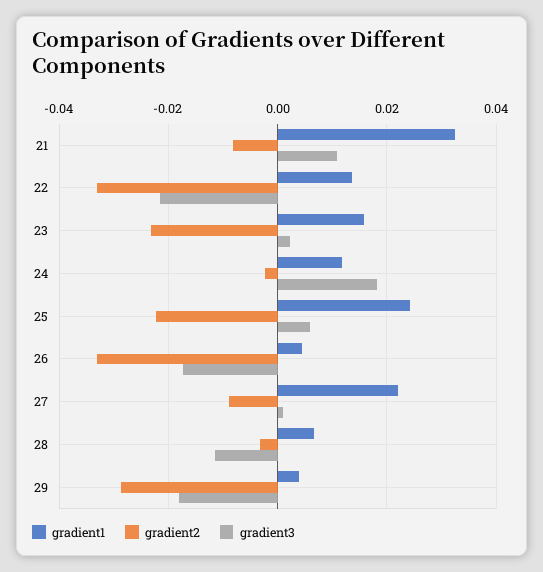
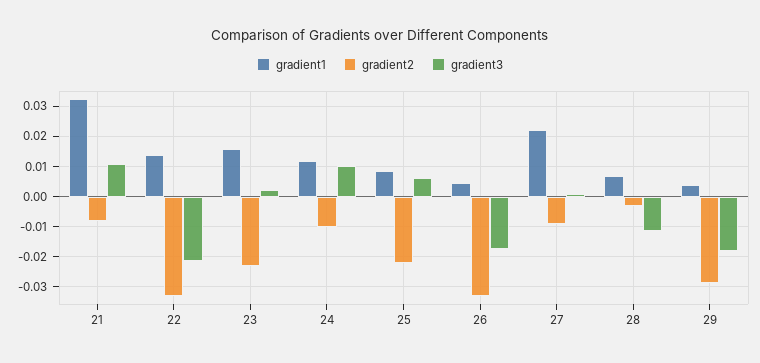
  {
    "gradient1": {
      "21": 0.032,
      "22": 0.014,
      "23": 0.016,
      "24": 0.012,
-     "25": 0.024,
+     "25": 0.008,
      "26": 0.004,
      "27": 0.022,
      "28": 0.006,
      "29": 0.004
    },
    "gradient2": {
      "21": -0.008,
      "22": -0.034,
      "23": -0.024,
-     "24": -0.002,
+     "24": -0.01,
      "25": -0.022,
      "26": -0.034,
      "27": -0.01,
      "28": -0.004,
      "29": -0.028
    },
    "gradient3": {
      "21": 0.01,
      "22": -0.022,
      "23": 0.002,
-     "24": 0.018,
+     "24": 0.01,
      "25": 0.006,
      "26": -0.018,
      "27": 0,
      "28": -0.012,
      "29": -0.018
    }
  }

